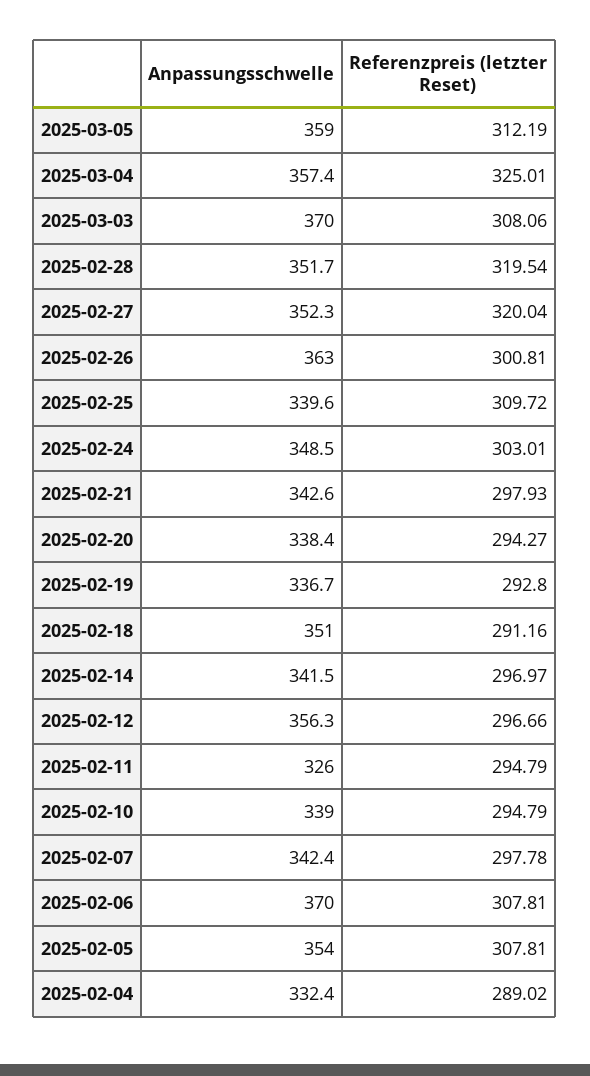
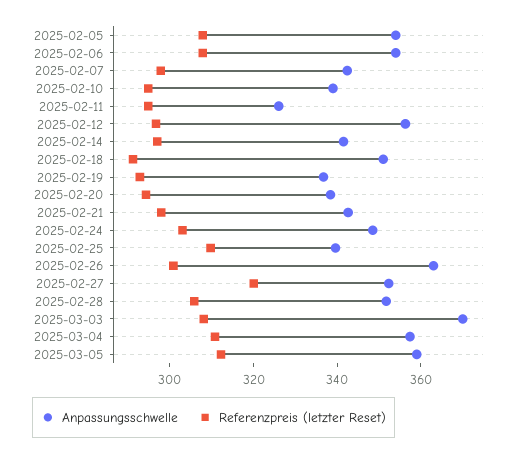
  {
    "Anpassungsschwelle": {
      "2025-03-05": 359,
      "2025-03-04": 357.4,
      "2025-03-03": 370,
      "2025-02-28": 351.7,
      "2025-02-27": 352.3,
      "2025-02-26": 363,
      "2025-02-25": 339.6,
      "2025-02-24": 348.5,
      "2025-02-21": 342.6,
      "2025-02-20": 338.4,
      "2025-02-19": 336.7,
      "2025-02-18": 351,
      "2025-02-14": 341.5,
      "2025-02-12": 356.3,
      "2025-02-11": 326,
      "2025-02-10": 339,
      "2025-02-07": 342.4,
-     "2025-02-06": 370,
+     "2025-02-06": 355,
-     "2025-02-05": 354,
+     "2025-02-05": 354
-     "2025-02-04": 332.4
    },
    "Referenzpreis (letzter Reset)": {
      "2025-03-05": 312.19,
-     "2025-03-04": 325.01,
+     "2025-03-04": 310,
      "2025-03-03": 308.06,
-     "2025-02-28": 319.54,
+     "2025-02-28": 305,
      "2025-02-27": 320.04,
      "2025-02-26": 300.81,
      "2025-02-25": 309.72,
      "2025-02-24": 303.01,
      "2025-02-21": 297.93,
      "2025-02-20": 294.27,
      "2025-02-19": 292.8,
      "2025-02-18": 291.16,
      "2025-02-14": 296.97,
      "2025-02-12": 296.66,
      "2025-02-11": 294.79,
      "2025-02-10": 294.79,
      "2025-02-07": 297.78,
      "2025-02-06": 307.81,
-     "2025-02-05": 307.81,
+     "2025-02-05": 307.81
-     "2025-02-04": 289.02
    }
  }

